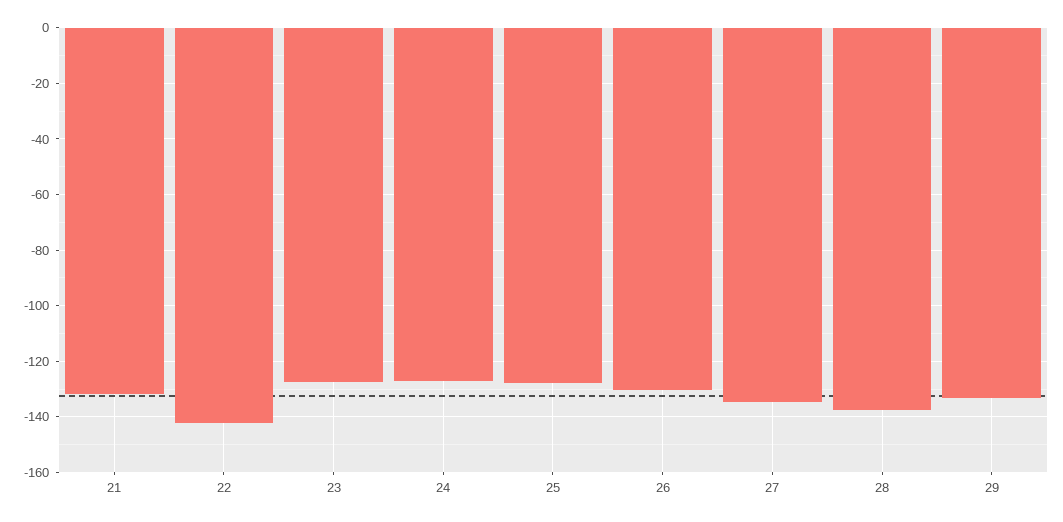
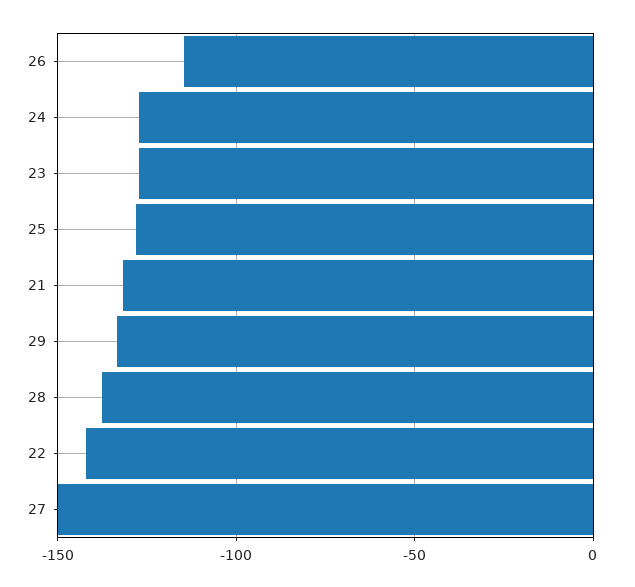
  {
    "21": -132.5,
    "22": -142.5,
    "23": -127.5,
    "24": -127.5,
    "25": -127.5,
-   "26": -130,
+   "26": -115,
-   "27": -135,
+   "27": -150,
    "28": -137.5,
    "29": -132.5
  }

